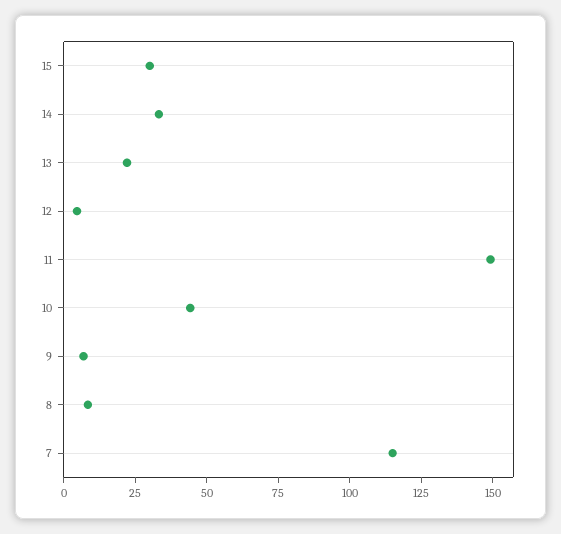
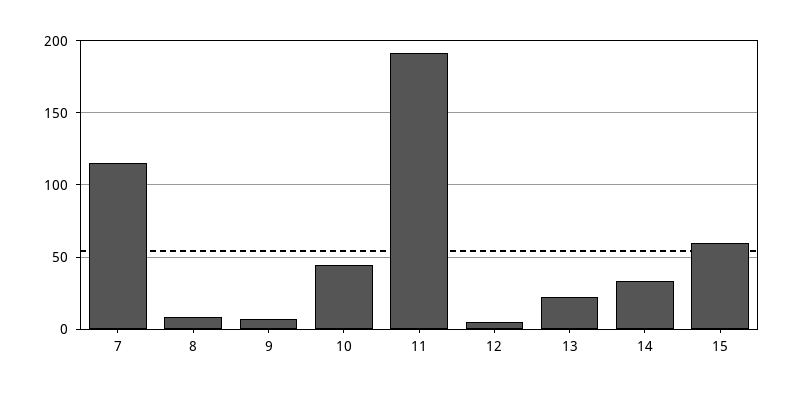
  {
-   "15": 30,
+   "15": 60,
    "14": 35,
    "13": 20,
    "12": 5,
-   "11": 150,
+   "11": 190,
    "10": 45,
    "9": 5,
    "8": 10,
    "7": 115
  }

